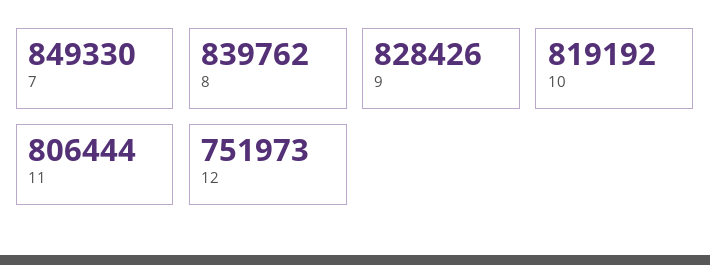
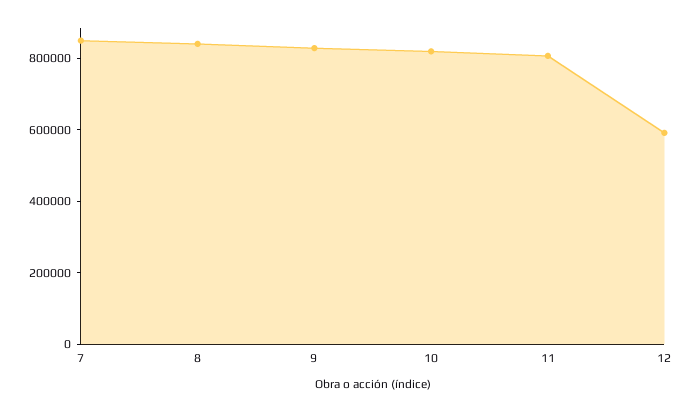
  {
    "7": 849330,
    "8": 839762,
    "9": 828426,
    "10": 819192,
    "11": 806444,
-   "12": 751973
+   "12": 600000
  }

